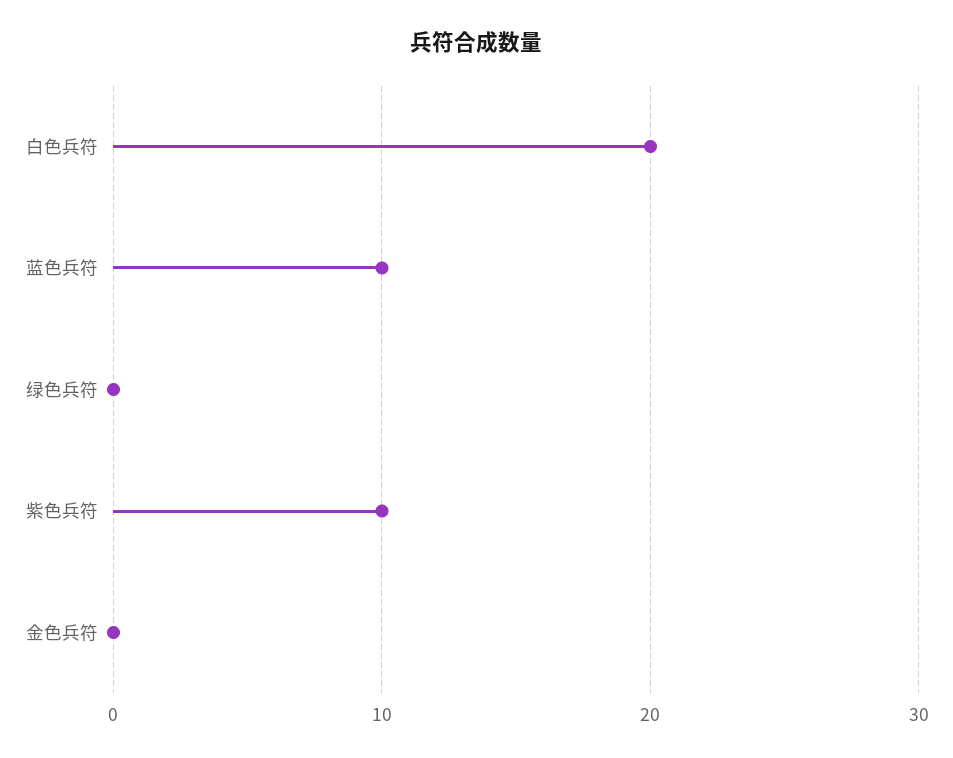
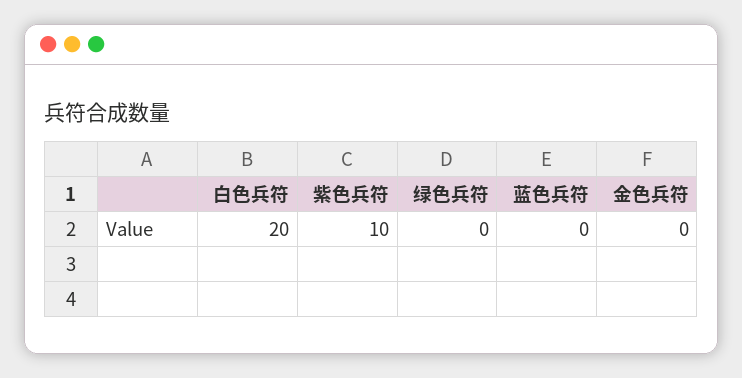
  {
    "白色兵符": 20,
-   "蓝色兵符": 10,
+   "蓝色兵符": 0,
    "绿色兵符": 0,
    "紫色兵符": 10,
    "金色兵符": 0
  }

